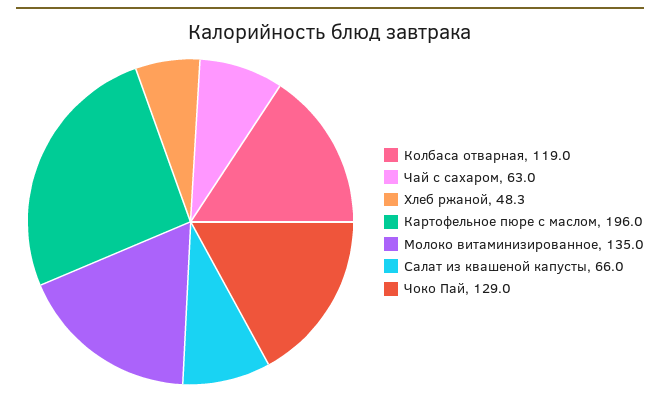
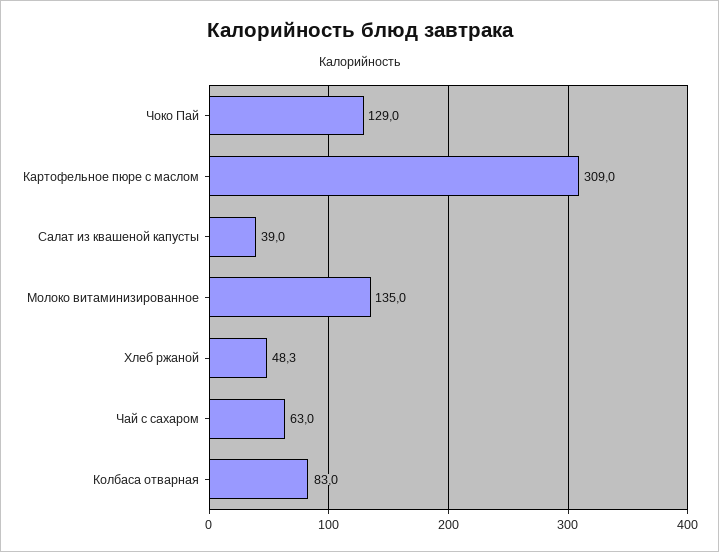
  {
-   "Колбаса отварная": 119,
+   "Колбаса отварная": 83,
    "Чай с сахаром": 63,
    "Хлеб ржаной": 48.3,
-   "Картофельное пюре с маслом": 196,
+   "Картофельное пюре с маслом": 309,
    "Молоко витаминизированное": 135,
-   "Салат из квашеной капусты": 66,
+   "Салат из квашеной капусты": 39,
    "Чоко Пай": 129
  }

